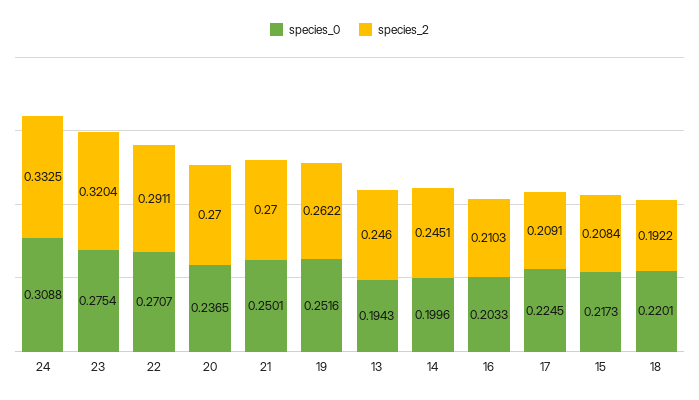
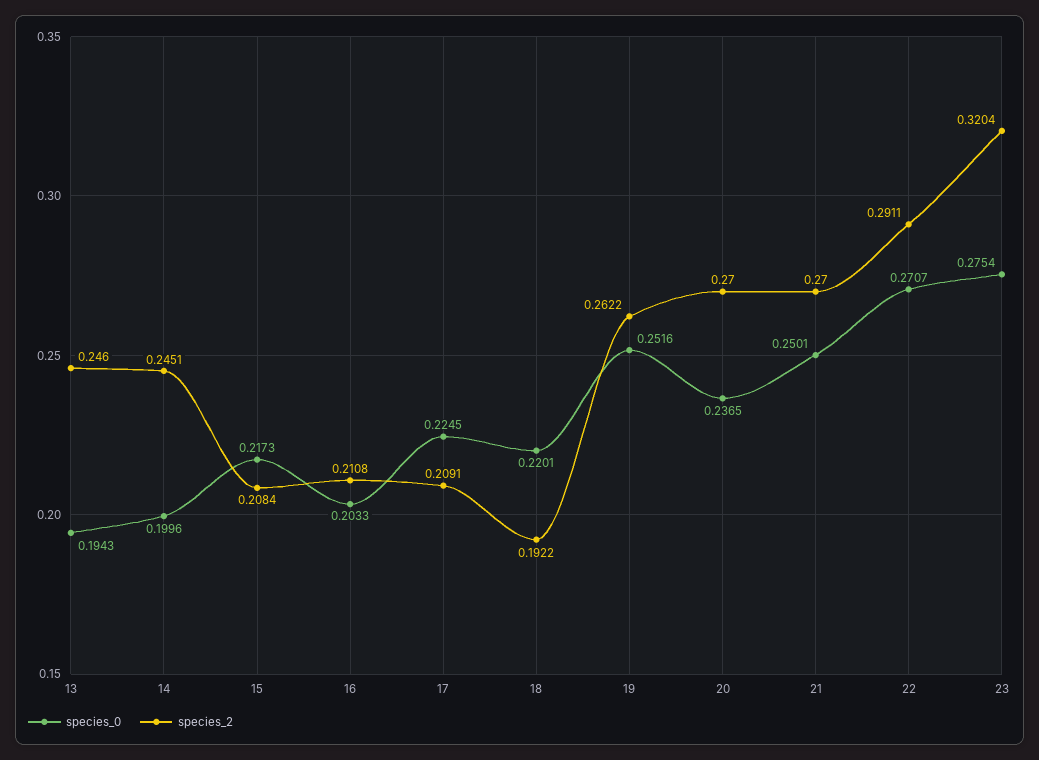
  {
    "species_0": {
-     "24": 0.3088,
      "23": 0.2754,
      "22": 0.2707,
      "20": 0.2365,
      "21": 0.2501,
      "19": 0.2516,
      "13": 0.1943,
      "14": 0.1996,
      "16": 0.2033,
      "17": 0.2245,
      "15": 0.2173,
      "18": 0.2201
    },
    "species_2": {
-     "24": 0.3325,
      "23": 0.3204,
      "22": 0.2911,
      "20": 0.27,
      "21": 0.27,
      "19": 0.2622,
      "13": 0.246,
      "14": 0.2451,
-     "16": 0.2103,
+     "16": 0.2108,
      "17": 0.2091,
      "15": 0.2084,
      "18": 0.1922
    }
  }

